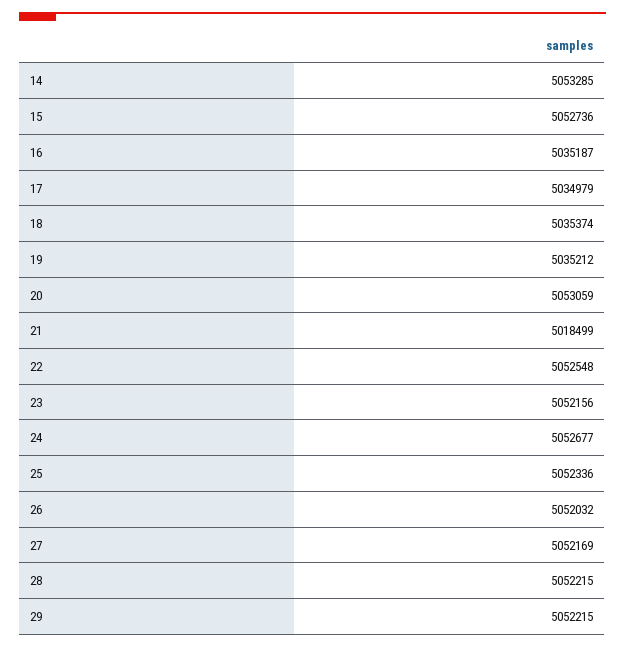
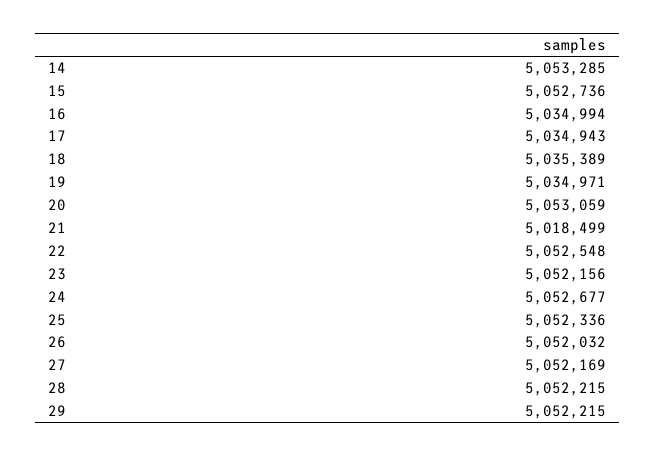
  {
    "14": 5053285,
    "15": 5052736,
-   "16": 5035187,
+   "16": 5034994,
-   "17": 5034979,
+   "17": 5034943,
-   "18": 5035374,
+   "18": 5035389,
-   "19": 5035212,
+   "19": 5034971,
    "20": 5053059,
    "21": 5018499,
    "22": 5052548,
    "23": 5052156,
    "24": 5052677,
    "25": 5052336,
    "26": 5052032,
    "27": 5052169,
    "28": 5052215,
    "29": 5052215
  }

